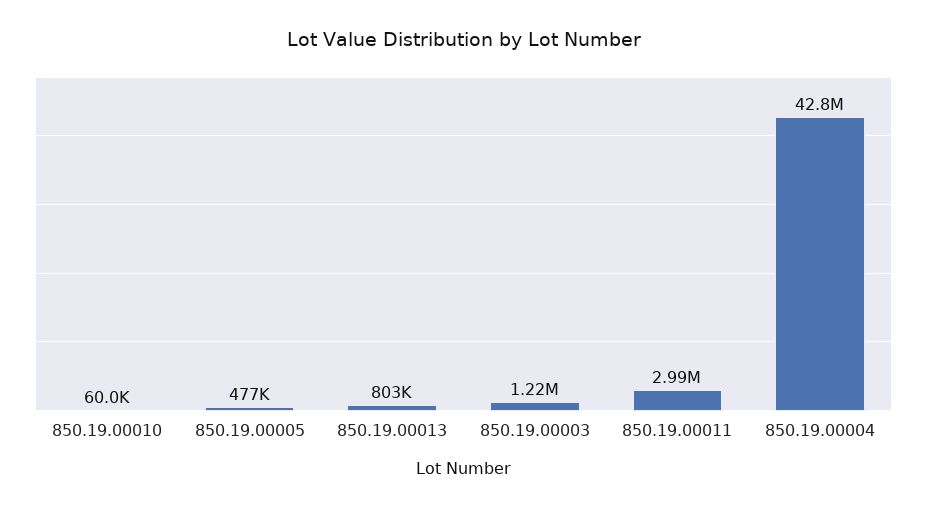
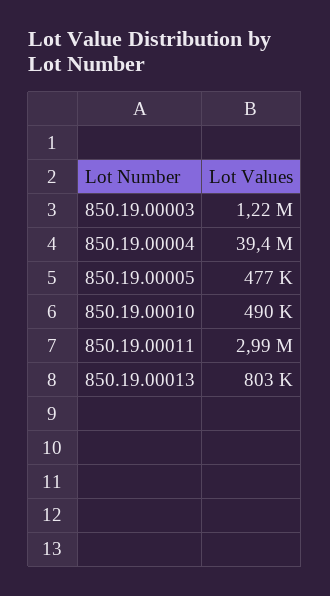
  {
-   "850.19.00010": 60000,
+   "850.19.00010": 490000,
    "850.19.00005": 477000,
    "850.19.00013": 803000,
    "850.19.00003": 1220000,
    "850.19.00011": 2990000,
-   "850.19.00004": 42800000
+   "850.19.00004": 39400000
  }

